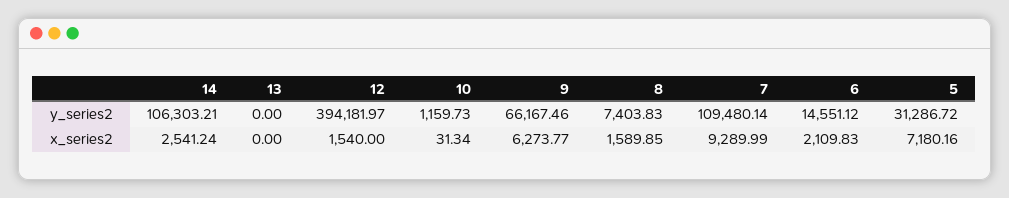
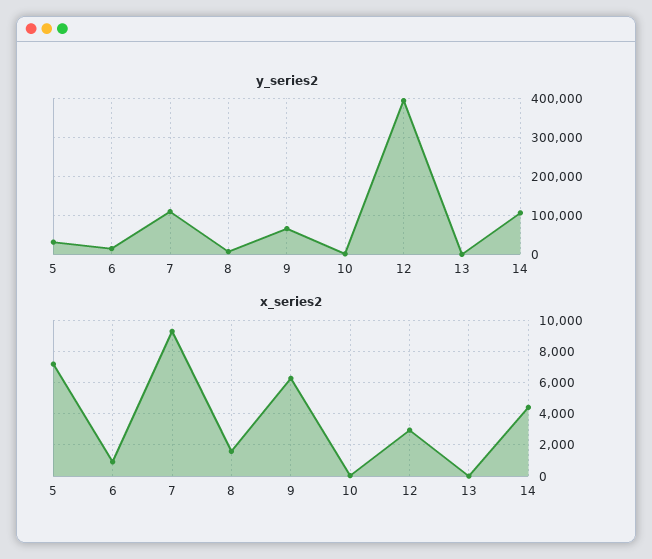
  {
    "y_series2": {
      "14": 106303.21,
      "13": 0,
      "12": 394181.97,
      "10": 1159.73,
      "9": 66167.46,
      "8": 7403.83,
      "7": 109480.14,
      "6": 14551.12,
      "5": 31286.72
    },
    "x_series2": {
-     "14": 2541.24,
+     "14": 4500,
      "13": 0,
-     "12": 1540,
+     "12": 3000,
      "10": 31.34,
      "9": 6273.77,
      "8": 1589.85,
      "7": 9289.99,
-     "6": 2109.83,
+     "6": 1000,
      "5": 7180.16
    }
  }

